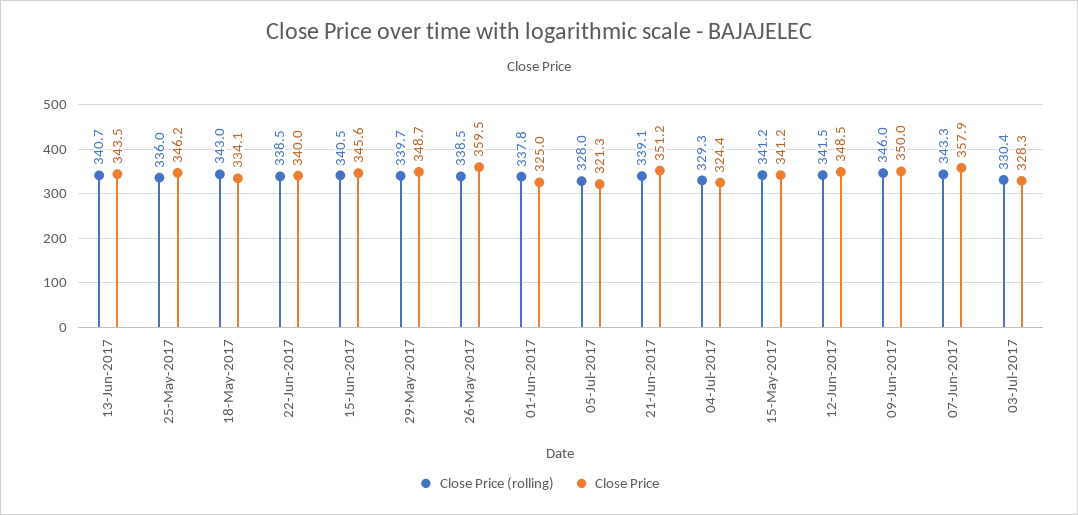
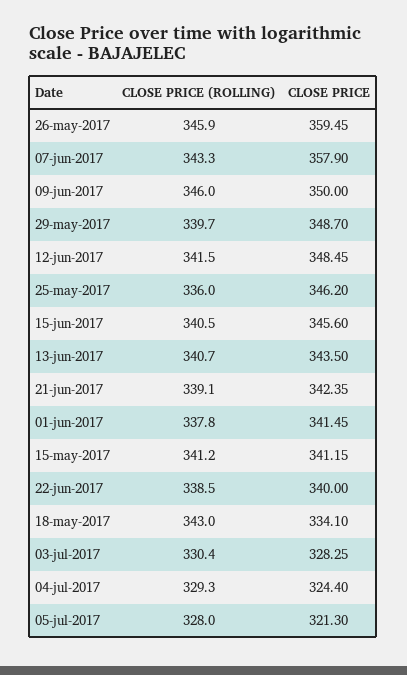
  {
    "Close Price (rolling)": {
      "13-Jun-2017": 340.7,
      "25-May-2017": 336,
      "18-May-2017": 343,
      "22-Jun-2017": 338.5,
      "15-Jun-2017": 340.5,
      "29-May-2017": 339.7,
-     "26-May-2017": 338.5,
+     "26-May-2017": 345.9,
      "01-Jun-2017": 337.8,
      "05-Jul-2017": 328,
      "21-Jun-2017": 339.1,
      "04-Jul-2017": 329.3,
      "15-May-2017": 341.2,
      "12-Jun-2017": 341.5,
      "09-Jun-2017": 346,
      "07-Jun-2017": 343.3,
      "03-Jul-2017": 330.4
    },
    "Close Price": {
      "13-Jun-2017": 343.5,
      "25-May-2017": 346.2,
      "18-May-2017": 334.1,
      "22-Jun-2017": 340,
      "15-Jun-2017": 345.6,
      "29-May-2017": 348.7,
      "26-May-2017": 359.45,
-     "01-Jun-2017": 325,
+     "01-Jun-2017": 341.45,
      "05-Jul-2017": 321.3,
-     "21-Jun-2017": 351.2,
+     "21-Jun-2017": 342.35,
      "04-Jul-2017": 324.4,
      "15-May-2017": 341.15,
      "12-Jun-2017": 348.45,
      "09-Jun-2017": 350,
      "07-Jun-2017": 357.9,
      "03-Jul-2017": 328.25
    }
  }

